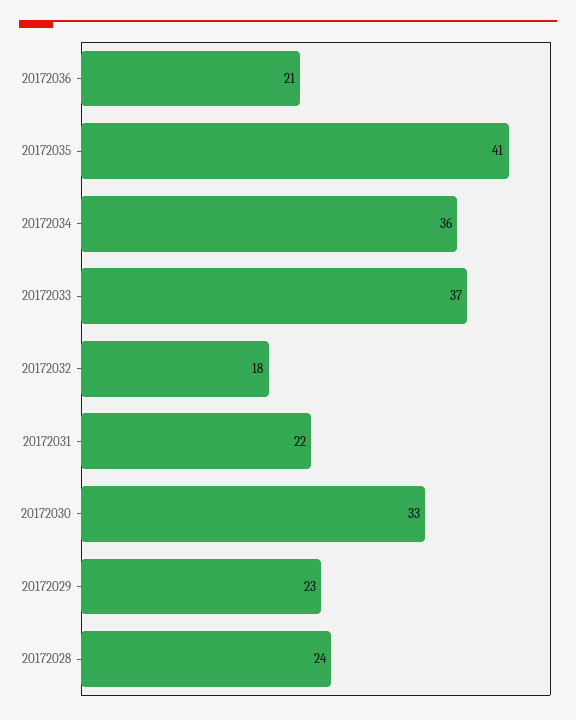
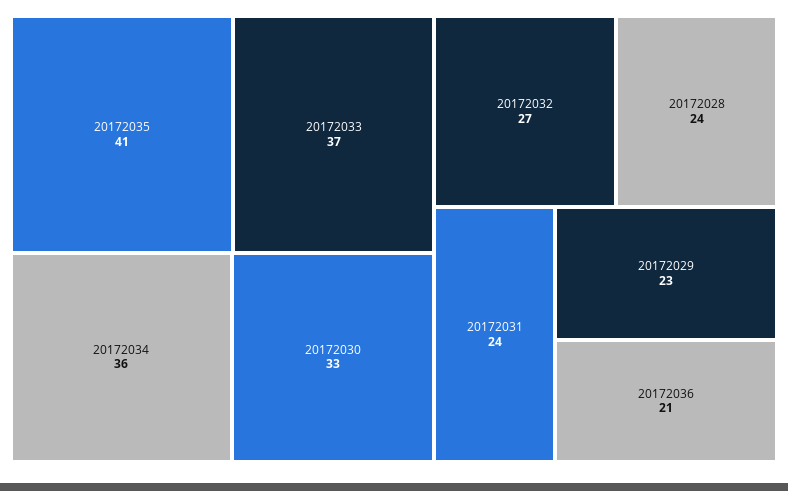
  {
    "20172036": 21,
    "20172035": 41,
    "20172034": 36,
    "20172033": 37,
-   "20172032": 18,
+   "20172032": 27,
-   "20172031": 22,
+   "20172031": 24,
    "20172030": 33,
    "20172029": 23,
    "20172028": 24
  }

